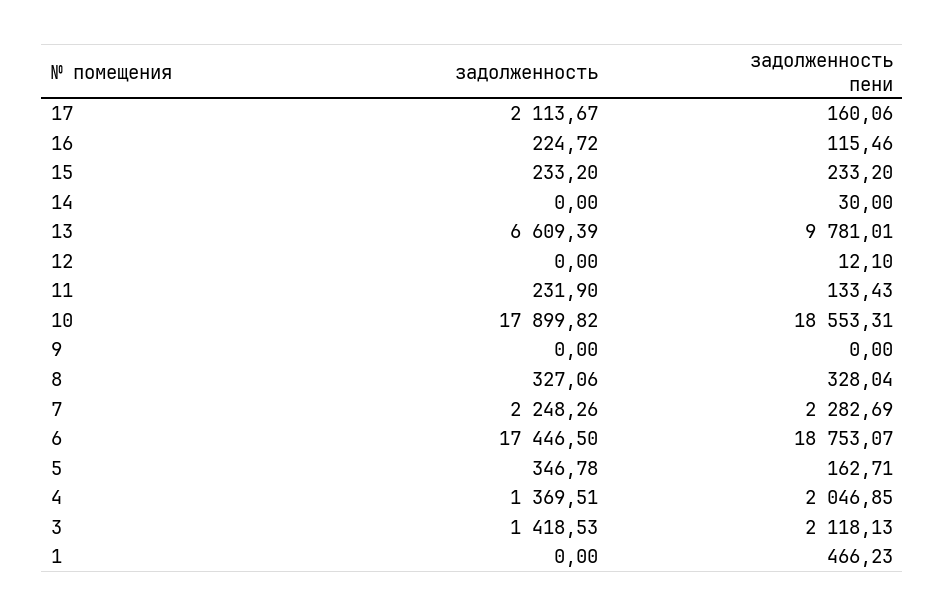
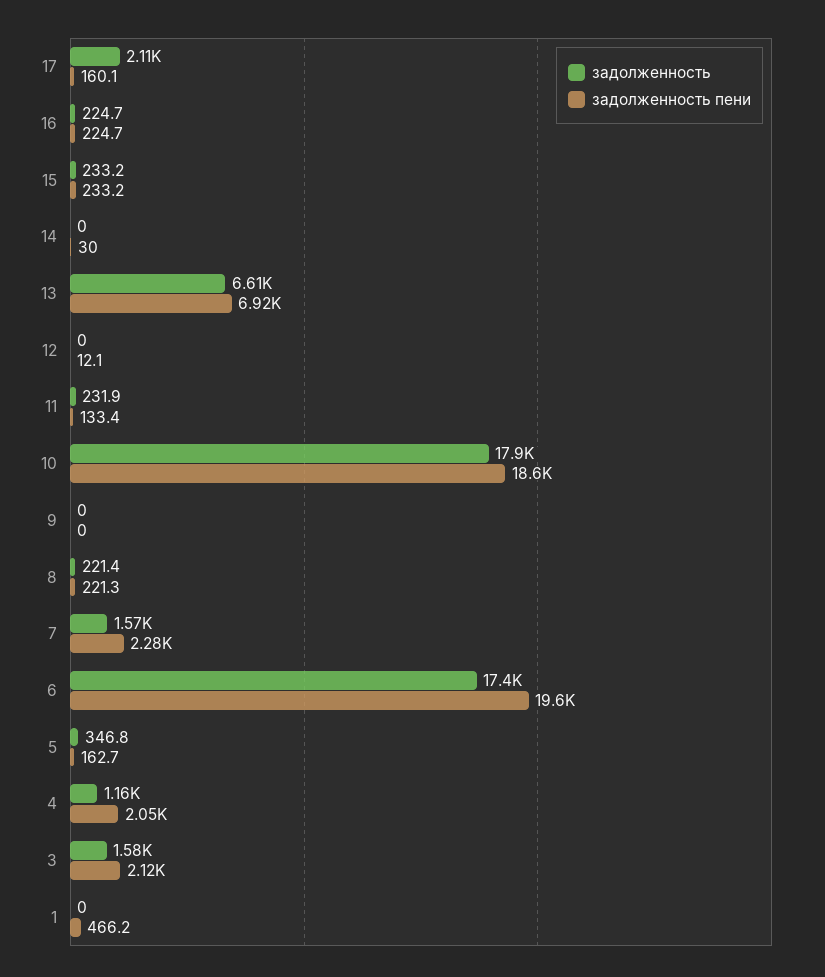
  {
    "задолженность": {
      "17": 2113.67,
      "16": 224.72,
      "15": 233.2,
      "14": 0,
      "13": 6609.39,
      "12": 0,
      "11": 231.9,
      "10": 17899.82,
      "9": 0,
-     "8": 327.06,
+     "8": 221.4,
-     "7": 2248.26,
+     "7": 1570,
      "6": 17446.5,
      "5": 346.78,
-     "4": 1369.51,
+     "4": 1160,
-     "3": 1418.53,
+     "3": 1580,
      "1": 0
    },
    "задолженность пени": {
      "17": 160.06,
-     "16": 115.46,
+     "16": 224.7,
      "15": 233.2,
      "14": 30,
-     "13": 9781.01,
+     "13": 6920,
      "12": 12.1,
      "11": 133.43,
      "10": 18553.31,
      "9": 0,
-     "8": 328.04,
+     "8": 221.3,
      "7": 2282.69,
-     "6": 18753.07,
+     "6": 19600,
      "5": 162.71,
      "4": 2046.85,
      "3": 2118.13,
      "1": 466.23
    }
  }

